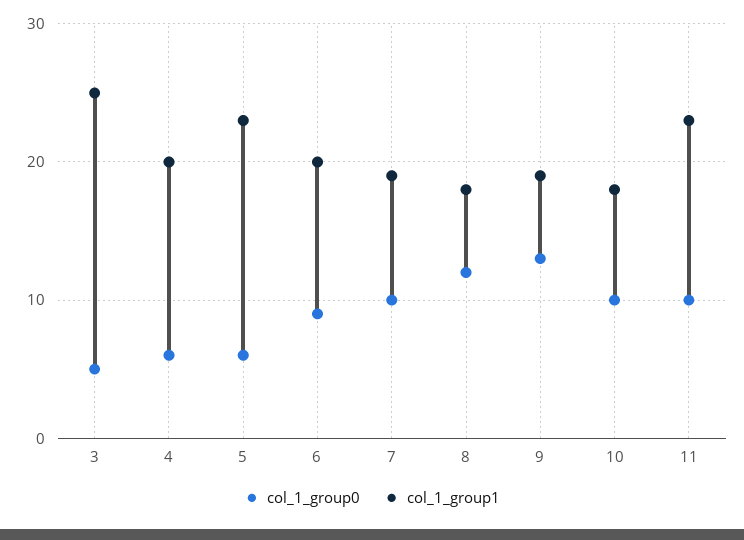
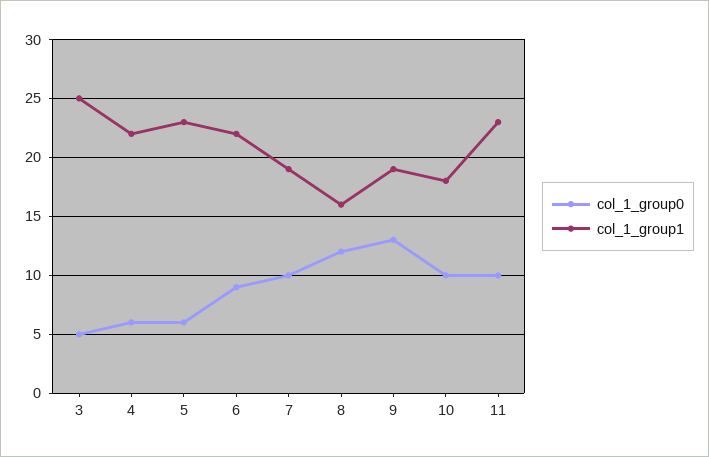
  {
    "col_1_group0": {
      "3": 5,
      "4": 6,
      "5": 6,
      "6": 9,
      "7": 10,
      "8": 12,
      "9": 13,
      "10": 10,
      "11": 10
    },
    "col_1_group1": {
      "3": 25,
-     "4": 20,
+     "4": 22,
      "5": 23,
-     "6": 20,
+     "6": 22,
      "7": 19,
-     "8": 18,
+     "8": 16,
      "9": 19,
      "10": 18,
      "11": 23
    }
  }

